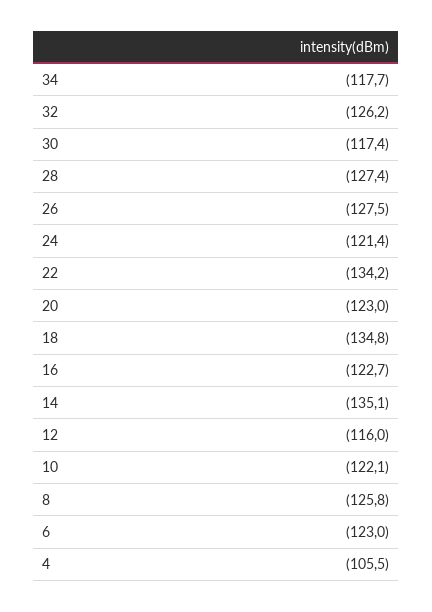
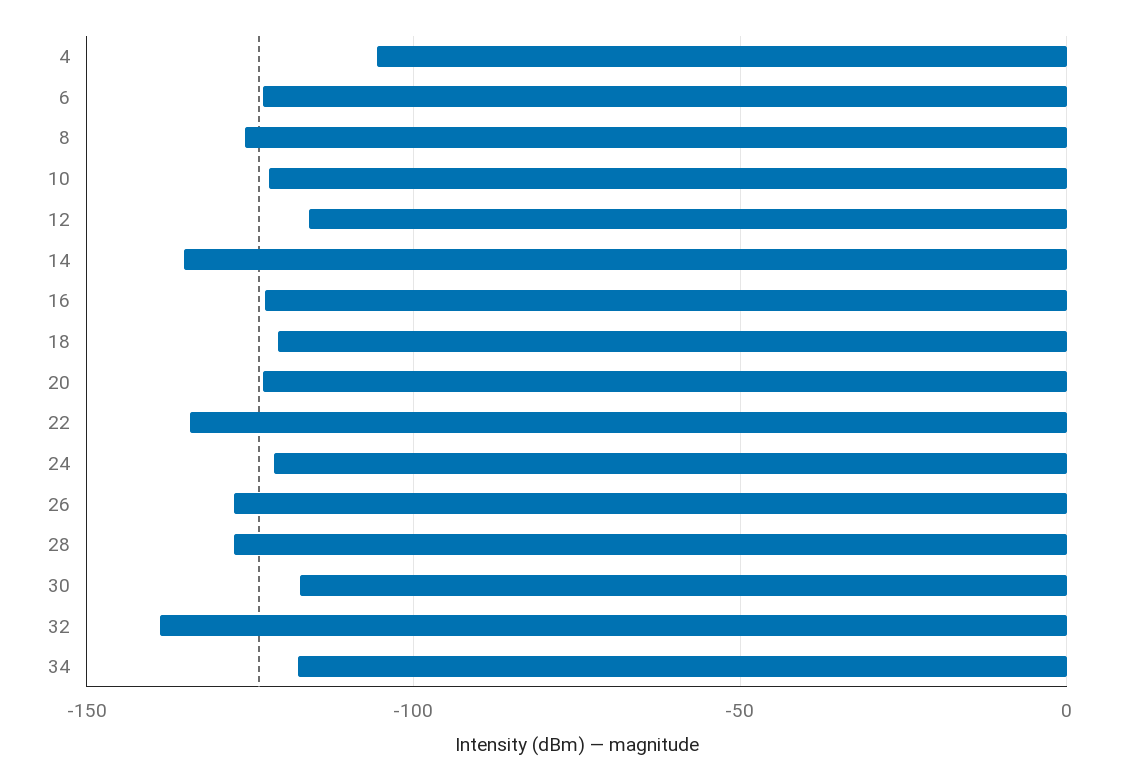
  {
    "34": -117.7,
-   "32": -126.2,
+   "32": -140,
    "30": -117.4,
    "28": -127.4,
    "26": -127.5,
    "24": -121.4,
    "22": -134.2,
    "20": -123,
-   "18": -134.8,
+   "18": -120,
    "16": -122.7,
    "14": -135.1,
    "12": -116,
    "10": -122.1,
    "8": -125.8,
    "6": -123,
    "4": -105.5
  }

